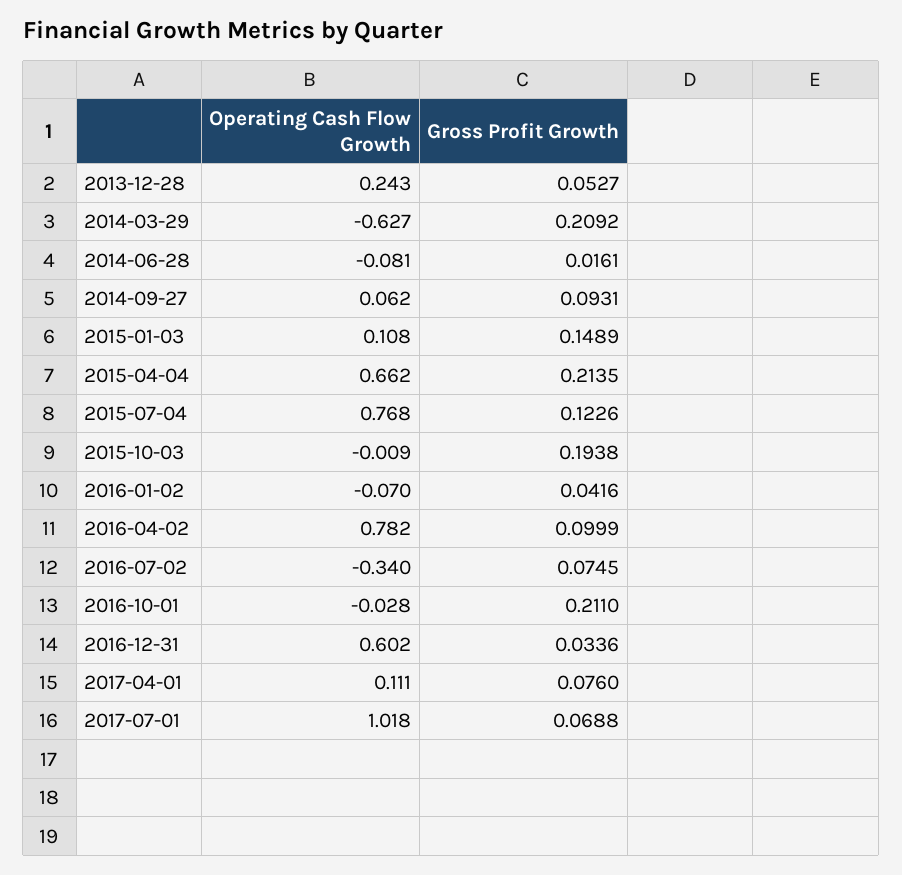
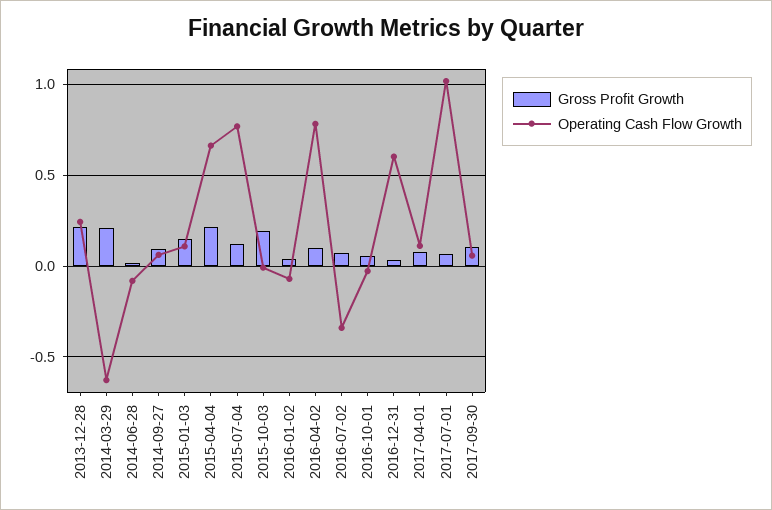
  {
    "Operating Cash Flow Growth": {
      "2013-12-28": 0.243,
      "2014-03-29": -0.627,
      "2014-06-28": -0.081,
      "2014-09-27": 0.062,
      "2015-01-03": 0.108,
      "2015-04-04": 0.662,
      "2015-07-04": 0.768,
      "2015-10-03": -0.009,
      "2016-01-02": -0.07,
      "2016-04-02": 0.782,
      "2016-07-02": -0.34,
      "2016-10-01": -0.028,
      "2016-12-31": 0.602,
      "2017-04-01": 0.111,
-     "2017-07-01": 1.018
+     "2017-07-01": 1.018,
+     "2017-09-30": 0.05
    },
    "Gross Profit Growth": {
-     "2013-12-28": 0.0527,
+     "2013-12-28": 0.2,
      "2014-03-29": 0.2092,
      "2014-06-28": 0.0161,
      "2014-09-27": 0.0931,
      "2015-01-03": 0.1489,
      "2015-04-04": 0.2135,
      "2015-07-04": 0.1226,
      "2015-10-03": 0.1938,
      "2016-01-02": 0.0416,
      "2016-04-02": 0.0999,
      "2016-07-02": 0.0745,
-     "2016-10-01": 0.211,
+     "2016-10-01": 0.05,
      "2016-12-31": 0.0336,
      "2017-04-01": 0.076,
-     "2017-07-01": 0.0688
+     "2017-07-01": 0.0688,
+     "2017-09-30": 0.1
    }
  }

